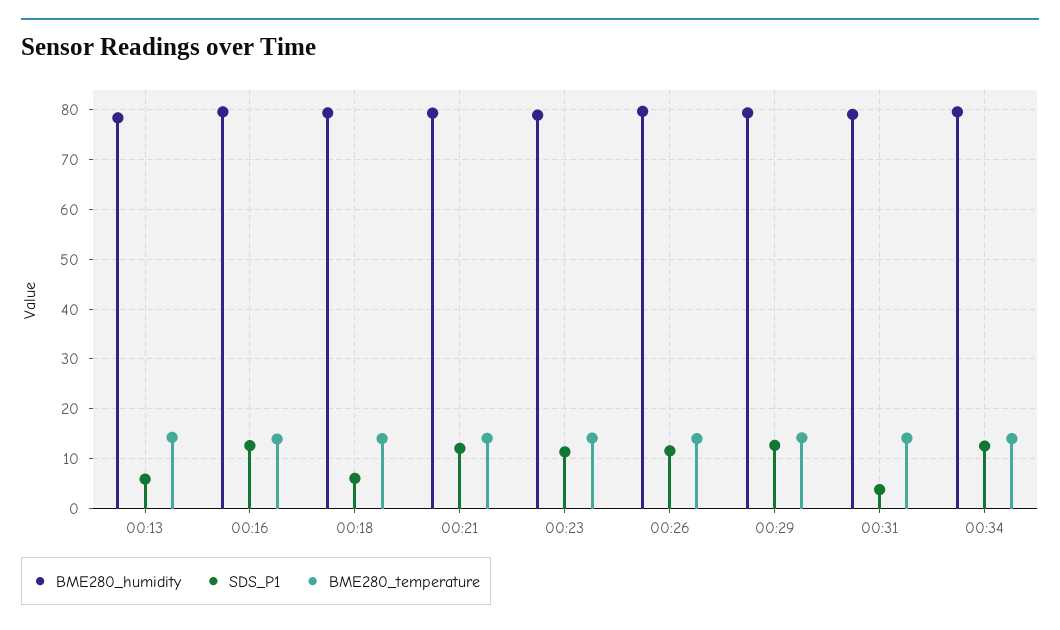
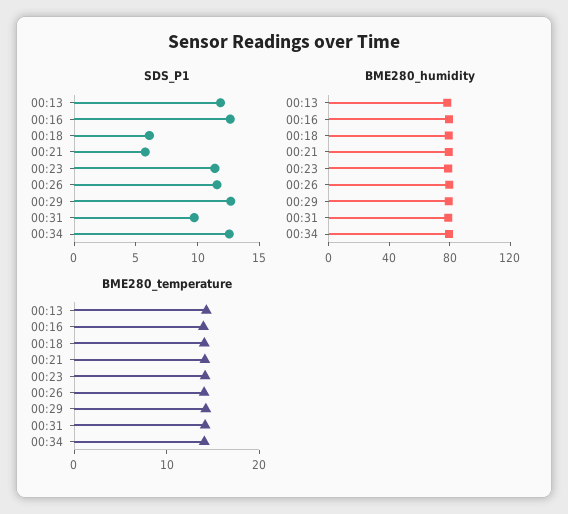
  {
    "BME280_humidity": {
      "00:13": 78,
      "00:16": 80,
      "00:18": 80,
      "00:21": 80,
      "00:23": 78,
      "00:26": 80,
      "00:29": 80,
      "00:31": 80,
      "00:34": 80
    },
    "SDS_P1": {
-     "00:13": 6,
+     "00:13": 12,
      "00:16": 13,
      "00:18": 6,
-     "00:21": 12,
+     "00:21": 6,
      "00:23": 11,
      "00:26": 12,
      "00:29": 13,
-     "00:31": 4,
+     "00:31": 10,
      "00:34": 13
    },
    "BME280_temperature": {
      "00:13": 14,
      "00:16": 14,
      "00:18": 14,
      "00:21": 14,
      "00:23": 14,
      "00:26": 14,
      "00:29": 14,
      "00:31": 14,
      "00:34": 14
    }
  }

